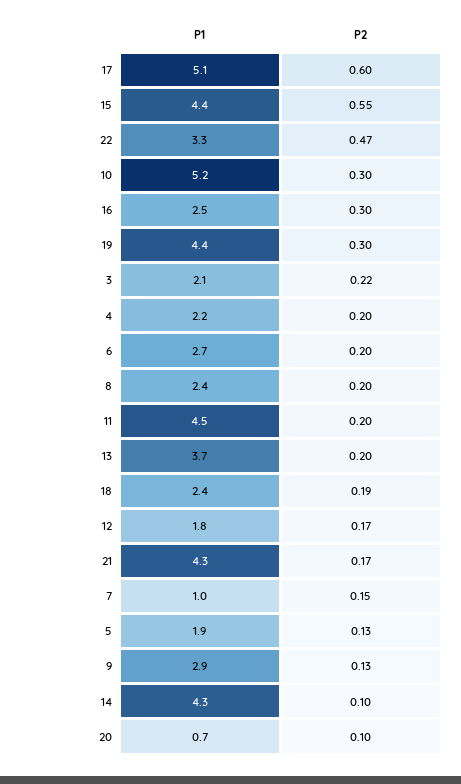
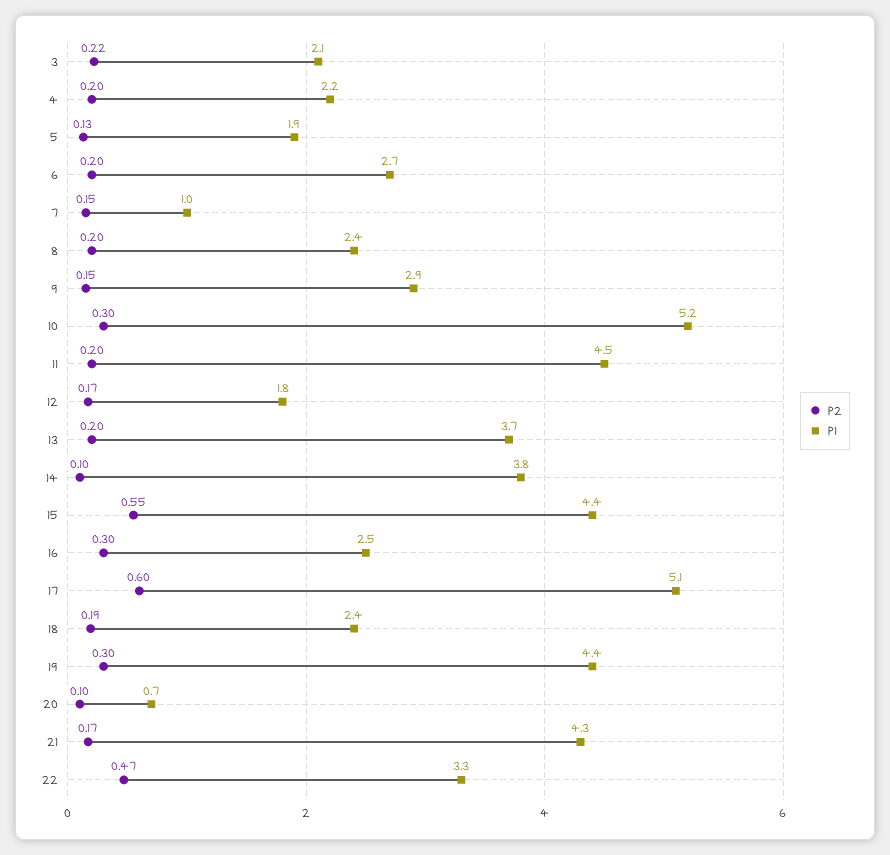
  {
    "P1": {
      "17": 5.1,
      "15": 4.4,
      "22": 3.3,
      "10": 5.2,
      "16": 2.5,
      "19": 4.4,
      "3": 2.1,
      "4": 2.2,
      "6": 2.7,
      "8": 2.4,
      "11": 4.5,
      "13": 3.7,
      "18": 2.4,
      "12": 1.8,
      "21": 4.3,
      "7": 1,
      "5": 1.9,
      "9": 2.9,
-     "14": 4.3,
+     "14": 3.8,
      "20": 0.7
    },
    "P2": {
      "17": 0.6,
      "15": 0.55,
      "22": 0.47,
      "10": 0.3,
      "16": 0.3,
      "19": 0.3,
      "3": 0.22,
      "4": 0.2,
      "6": 0.2,
      "8": 0.2,
      "11": 0.2,
      "13": 0.2,
      "18": 0.19,
      "12": 0.17,
      "21": 0.17,
      "7": 0.15,
      "5": 0.13,
-     "9": 0.13,
+     "9": 0.15,
      "14": 0.1,
      "20": 0.1
    }
  }

